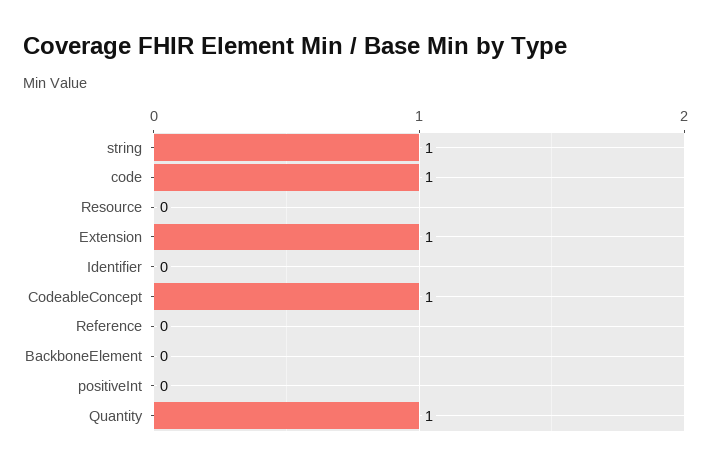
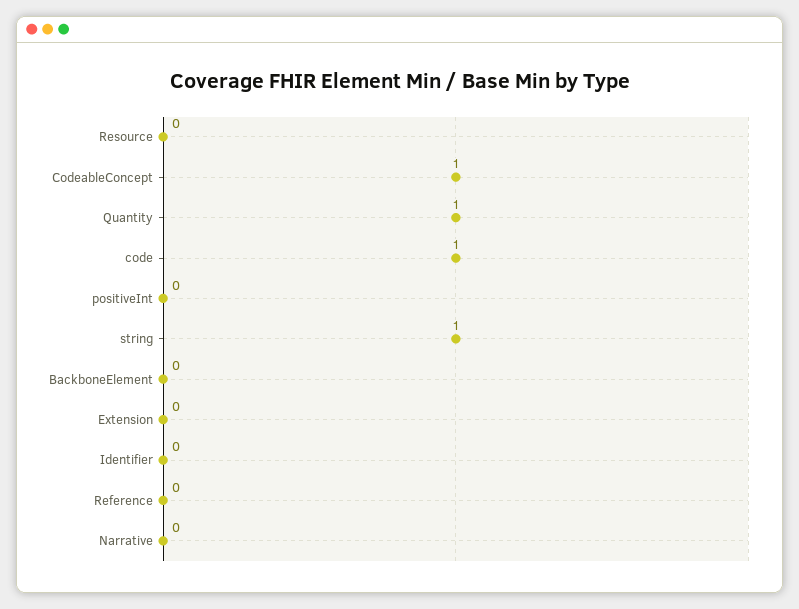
  {
    "string": 1,
    "code": 1,
    "Resource": 0,
-   "Extension": 1,
+   "Extension": 0,
    "Identifier": 0,
    "CodeableConcept": 1,
    "Reference": 0,
    "BackboneElement": 0,
    "positiveInt": 0,
-   "Quantity": 1
+   "Quantity": 1,
+   "Narrative": 0
  }

